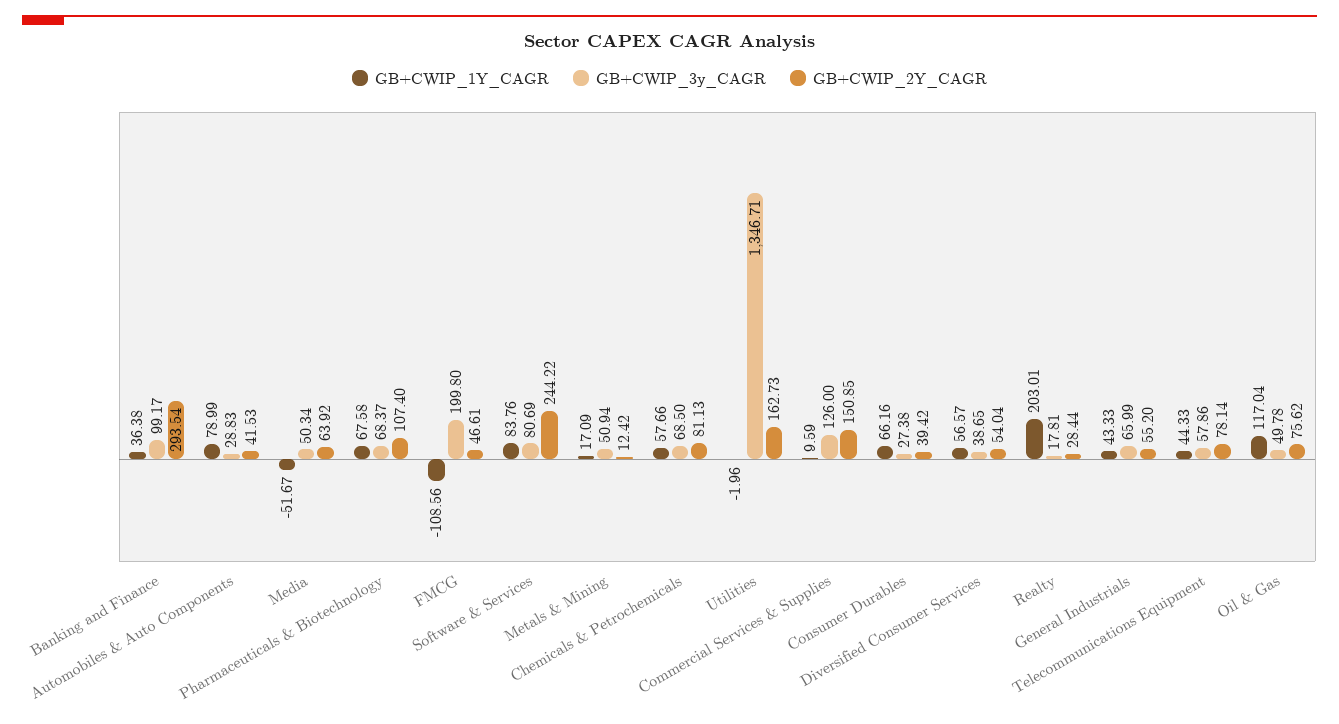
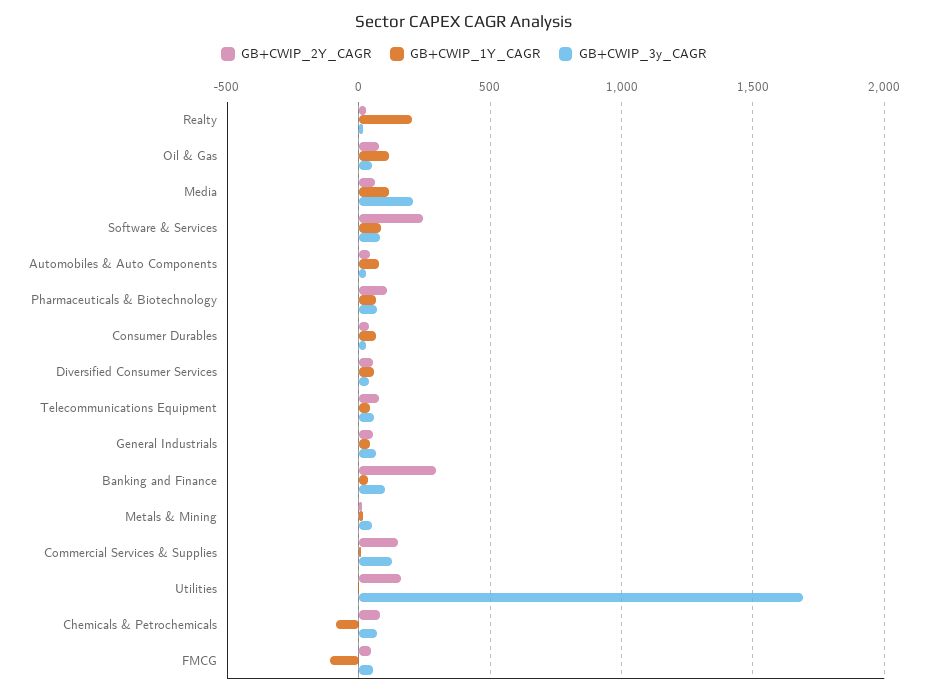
  {
    "GB+CWIP_1Y_CAGR": {
      "Banking and Finance": 36.38,
      "Automobiles & Auto Components": 78.99,
-     "Media": -51.67,
+     "Media": 100,
      "Pharmaceuticals & Biotechnology": 67.58,
      "FMCG": -108.56,
      "Software & Services": 83.76,
      "Metals & Mining": 17.09,
-     "Chemicals & Petrochemicals": 57.66,
+     "Chemicals & Petrochemicals": -100,
      "Utilities": -1.96,
      "Commercial Services & Supplies": 9.59,
      "Consumer Durables": 66.16,
      "Diversified Consumer Services": 56.57,
      "Realty": 203.01,
      "General Industrials": 43.33,
      "Telecommunications Equipment": 44.33,
      "Oil & Gas": 117.04
    },
    "GB+CWIP_3y_CAGR": {
      "Banking and Finance": 99.17,
      "Automobiles & Auto Components": 28.83,
-     "Media": 50.34,
+     "Media": 200,
      "Pharmaceuticals & Biotechnology": 68.37,
-     "FMCG": 199.8,
+     "FMCG": 50,
      "Software & Services": 80.69,
      "Metals & Mining": 50.94,
      "Chemicals & Petrochemicals": 68.5,
-     "Utilities": 1346.71,
+     "Utilities": 1700,
      "Commercial Services & Supplies": 126,
      "Consumer Durables": 27.38,
      "Diversified Consumer Services": 38.65,
      "Realty": 17.81,
      "General Industrials": 65.99,
      "Telecommunications Equipment": 57.86,
      "Oil & Gas": 49.78
    },
    "GB+CWIP_2Y_CAGR": {
      "Banking and Finance": 293.54,
      "Automobiles & Auto Components": 41.53,
      "Media": 63.92,
      "Pharmaceuticals & Biotechnology": 107.4,
      "FMCG": 46.61,
      "Software & Services": 244.22,
      "Metals & Mining": 12.42,
      "Chemicals & Petrochemicals": 81.13,
      "Utilities": 162.73,
      "Commercial Services & Supplies": 150.85,
      "Consumer Durables": 39.42,
      "Diversified Consumer Services": 54.04,
      "Realty": 28.44,
      "General Industrials": 55.2,
      "Telecommunications Equipment": 78.14,
      "Oil & Gas": 75.62
    }
  }

